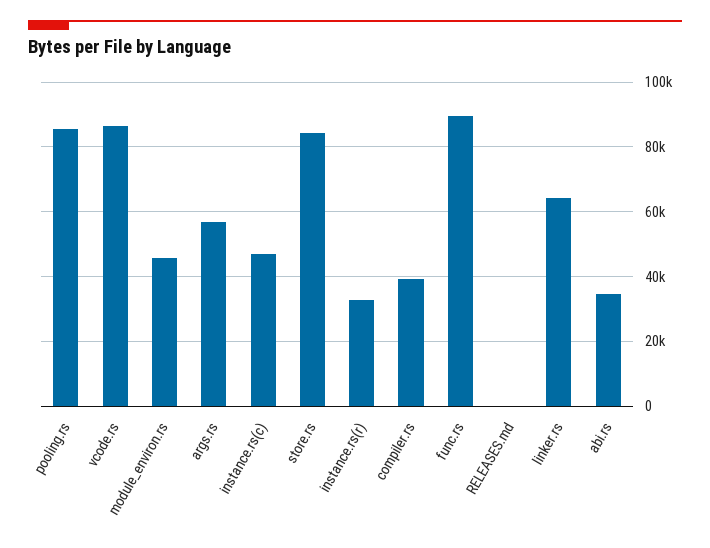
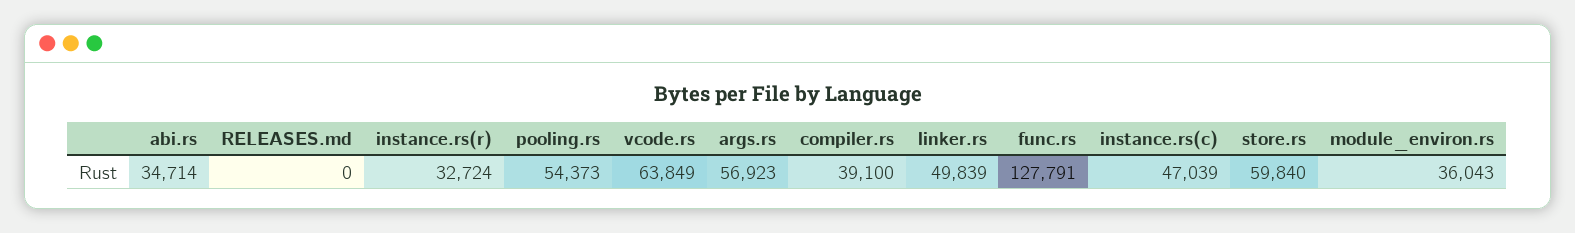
  {
-   "pooling.rs": 86000,
+   "pooling.rs": 54373,
-   "vcode.rs": 86000,
+   "vcode.rs": 63849,
-   "module_environ.rs": 46000,
+   "module_environ.rs": 36043,
    "args.rs": 56923,
    "instance.rs(c)": 47039,
-   "store.rs": 84000,
+   "store.rs": 59840,
    "instance.rs(r)": 32724,
    "compiler.rs": 39100,
-   "func.rs": 90000,
+   "func.rs": 127791,
    "RELEASES.md": 0,
-   "linker.rs": 64000,
+   "linker.rs": 49839,
    "abi.rs": 34714
  }

